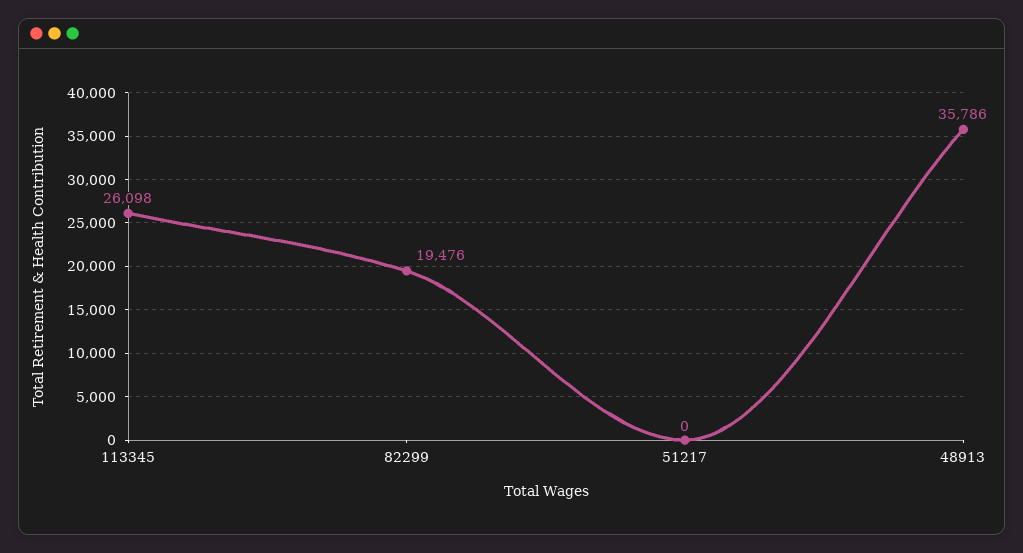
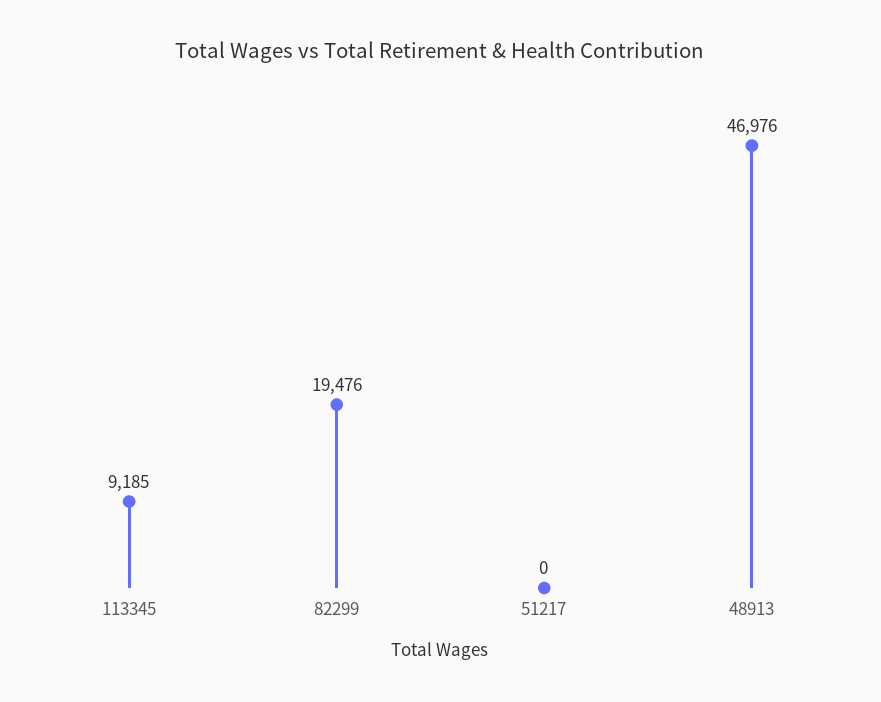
  {
-   "113345": 26098,
+   "113345": 9185,
    "82299": 19476,
    "51217": 0,
-   "48913": 35786
+   "48913": 46976
  }

